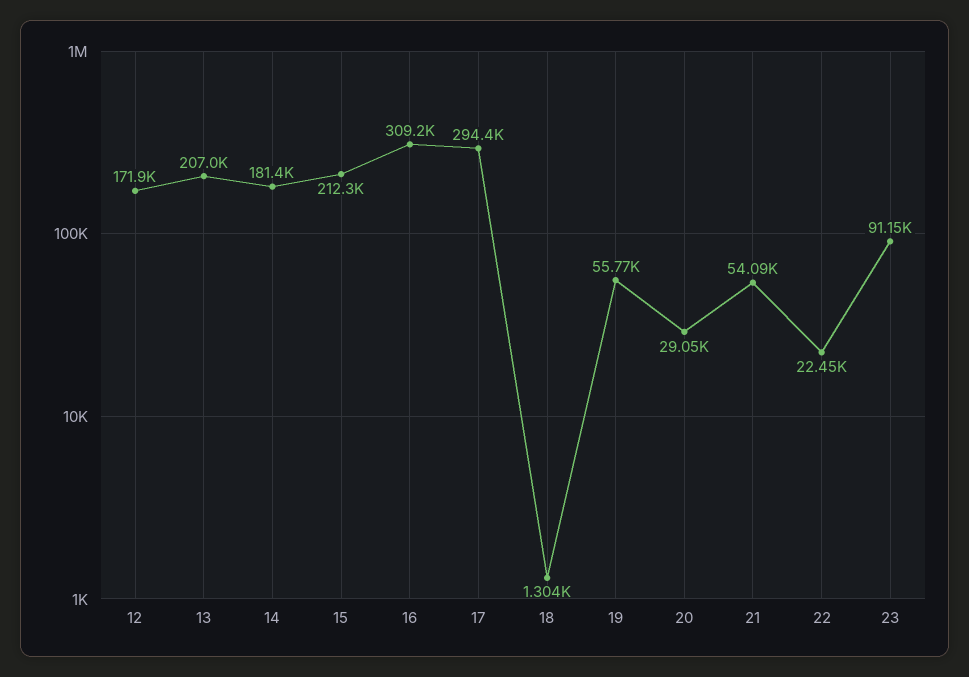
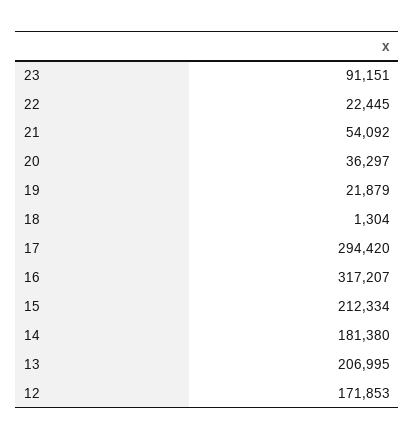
  {
    "12": 171853,
    "13": 206995,
    "14": 181380,
    "15": 212334,
-   "16": 309200,
+   "16": 317207,
    "17": 294420,
    "18": 1304,
-   "19": 55770,
+   "19": 21879,
-   "20": 29050,
+   "20": 36297,
    "21": 54092,
    "22": 22445,
    "23": 91151
  }

